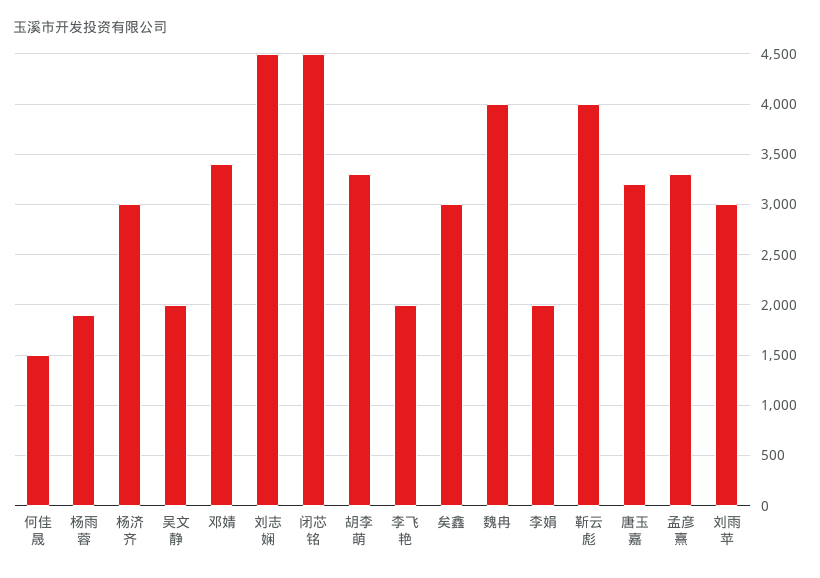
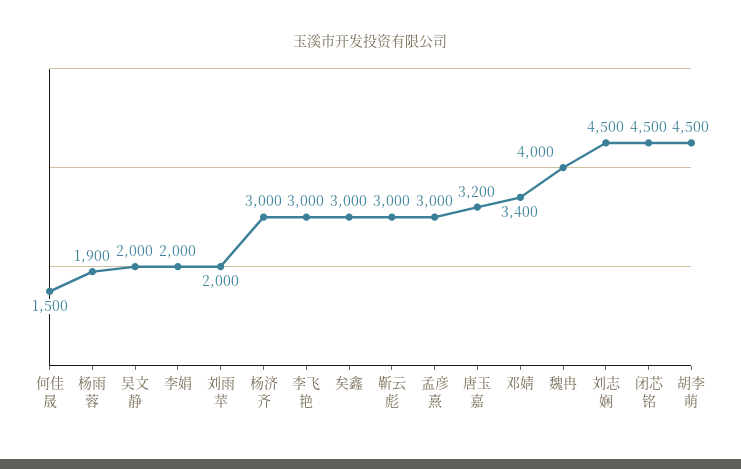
  {
    "何佳晟": 1500,
    "杨雨蓉": 1900,
    "杨济齐": 3000,
    "吴文静": 2000,
    "邓婧": 3400,
    "刘志娴": 4500,
    "闭芯铭": 4500,
-   "胡李萌": 3300,
+   "胡李萌": 4500,
-   "李飞艳": 2000,
+   "李飞艳": 3000,
    "矣鑫": 3000,
    "魏冉": 4000,
    "李娟": 2000,
-   "靳云彪": 4000,
+   "靳云彪": 3000,
    "唐玉嘉": 3200,
-   "孟彦熹": 3300,
+   "孟彦熹": 3000,
-   "刘雨苹": 3000
+   "刘雨苹": 2000
  }

